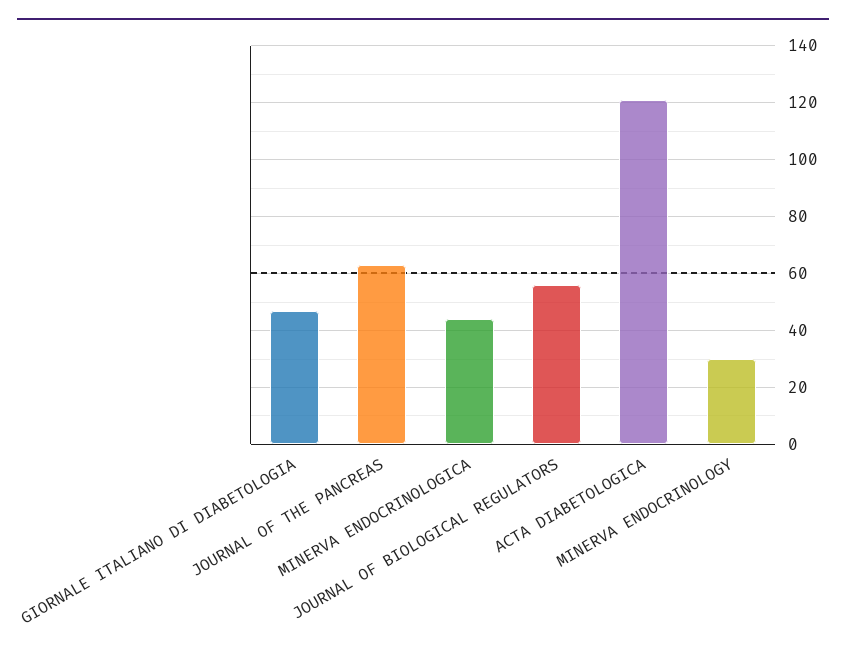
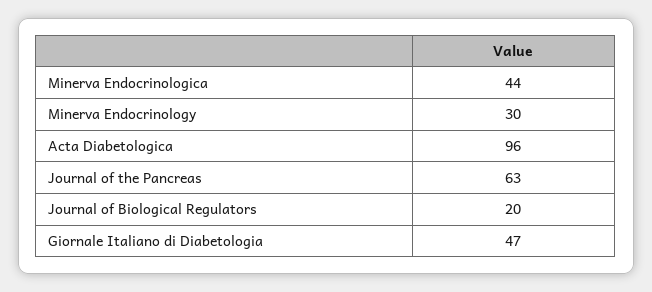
  {
    "GIORNALE ITALIANO DI DIABETOLOGIA": 47,
    "JOURNAL OF THE PANCREAS": 63,
    "MINERVA ENDOCRINOLOGICA": 44,
-   "JOURNAL OF BIOLOGICAL REGULATORS": 55,
+   "JOURNAL OF BIOLOGICAL REGULATORS": 20,
-   "ACTA DIABETOLOGICA": 120,
+   "ACTA DIABETOLOGICA": 96,
    "MINERVA ENDOCRINOLOGY": 30
  }

